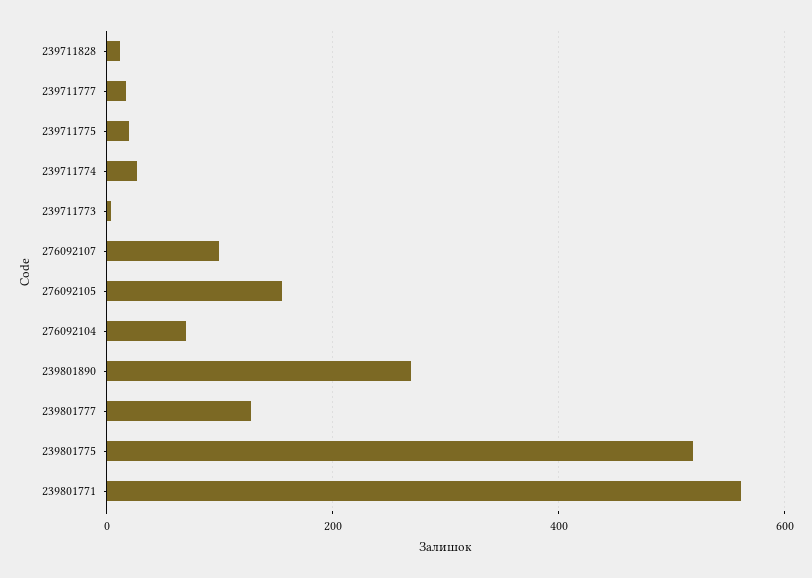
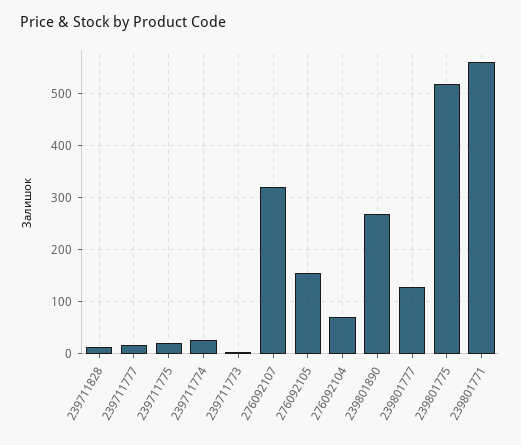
  {
    "239711828": 20,
    "239711777": 20,
    "239711775": 20,
    "239711774": 20,
    "239711773": 0,
-   "276092107": 100,
+   "276092107": 320,
    "276092105": 160,
    "276092104": 80,
    "239801890": 260,
    "239801777": 120,
    "239801775": 520,
    "239801771": 560
  }

